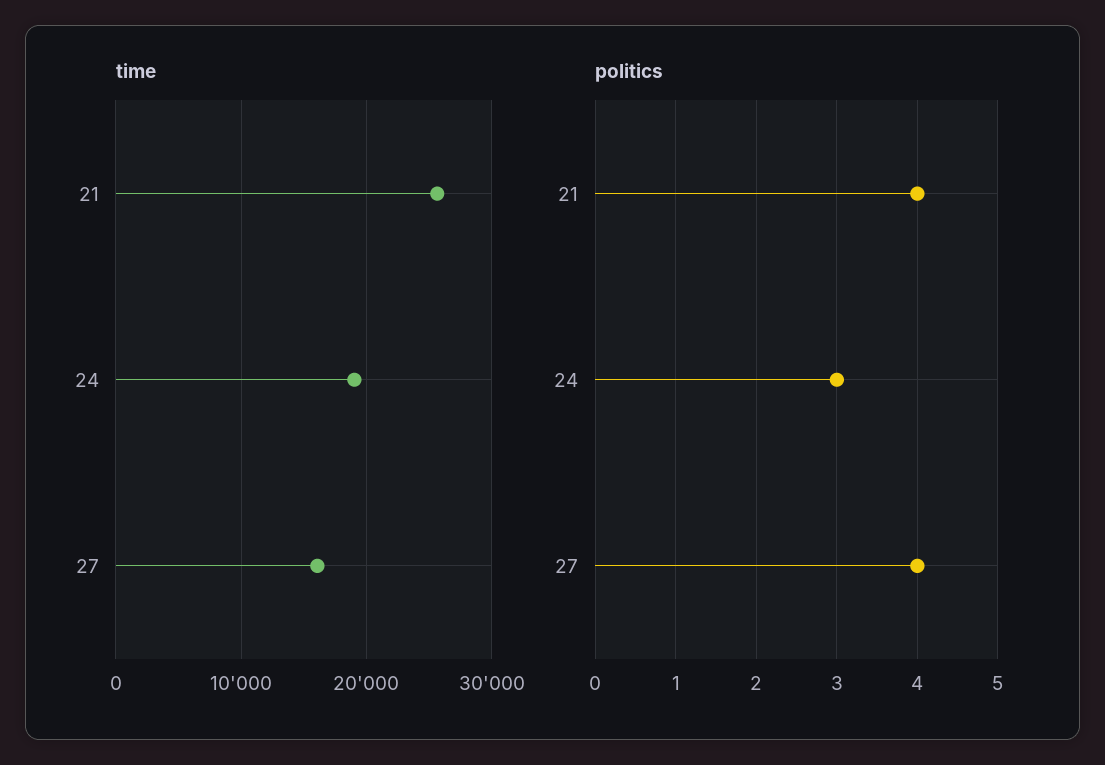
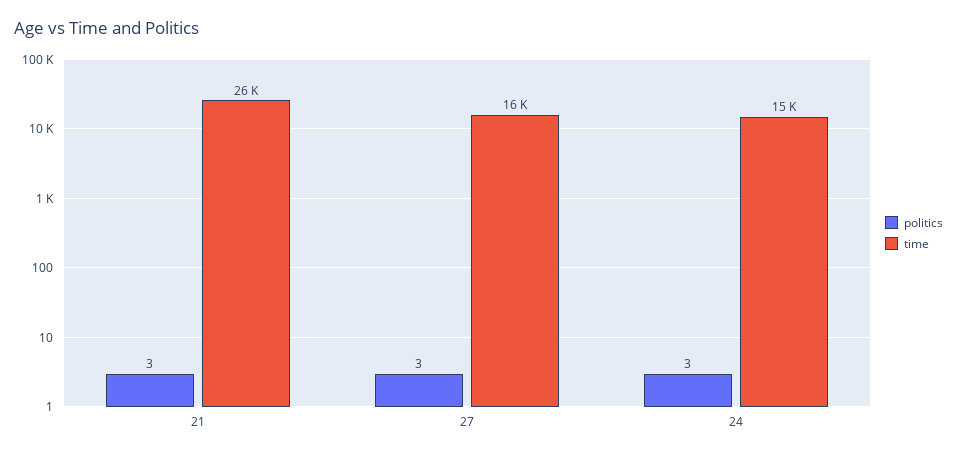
  {
    "time": {
      "21": 26000,
-     "24": 19000,
+     "24": 15000,
      "27": 16000
    },
    "politics": {
-     "21": 4,
+     "21": 3,
      "24": 3,
-     "27": 4
+     "27": 3
    }
  }

